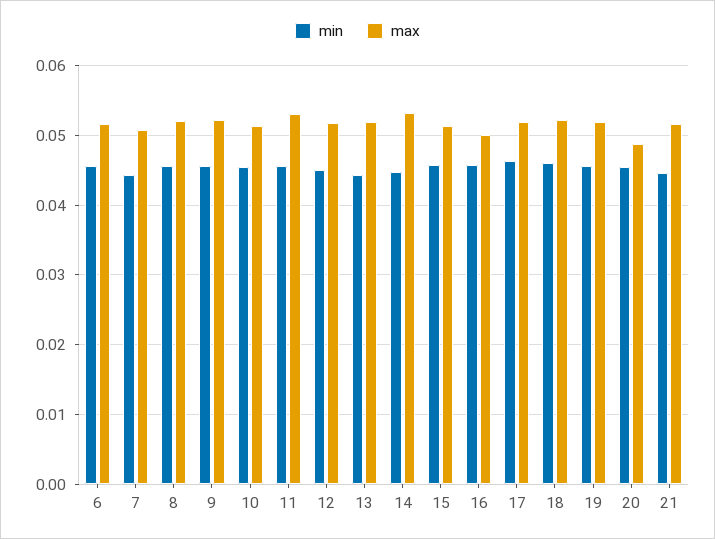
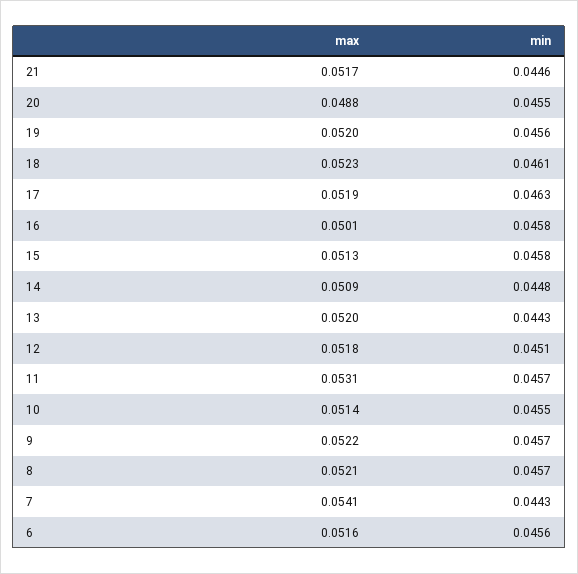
  {
    "min": {
      "6": 0.0456,
      "7": 0.0443,
      "8": 0.0457,
      "9": 0.0457,
      "10": 0.0455,
      "11": 0.0457,
      "12": 0.0451,
      "13": 0.0443,
      "14": 0.0448,
      "15": 0.0458,
      "16": 0.0458,
      "17": 0.0463,
      "18": 0.0461,
      "19": 0.0456,
      "20": 0.0455,
      "21": 0.0446
    },
    "max": {
      "6": 0.0516,
-     "7": 0.051,
+     "7": 0.0541,
      "8": 0.0521,
      "9": 0.0522,
      "10": 0.0514,
      "11": 0.0531,
      "12": 0.0518,
      "13": 0.052,
-     "14": 0.053,
+     "14": 0.0509,
      "15": 0.0513,
      "16": 0.0501,
      "17": 0.0519,
      "18": 0.0523,
      "19": 0.052,
      "20": 0.0488,
      "21": 0.0517
    }
  }

